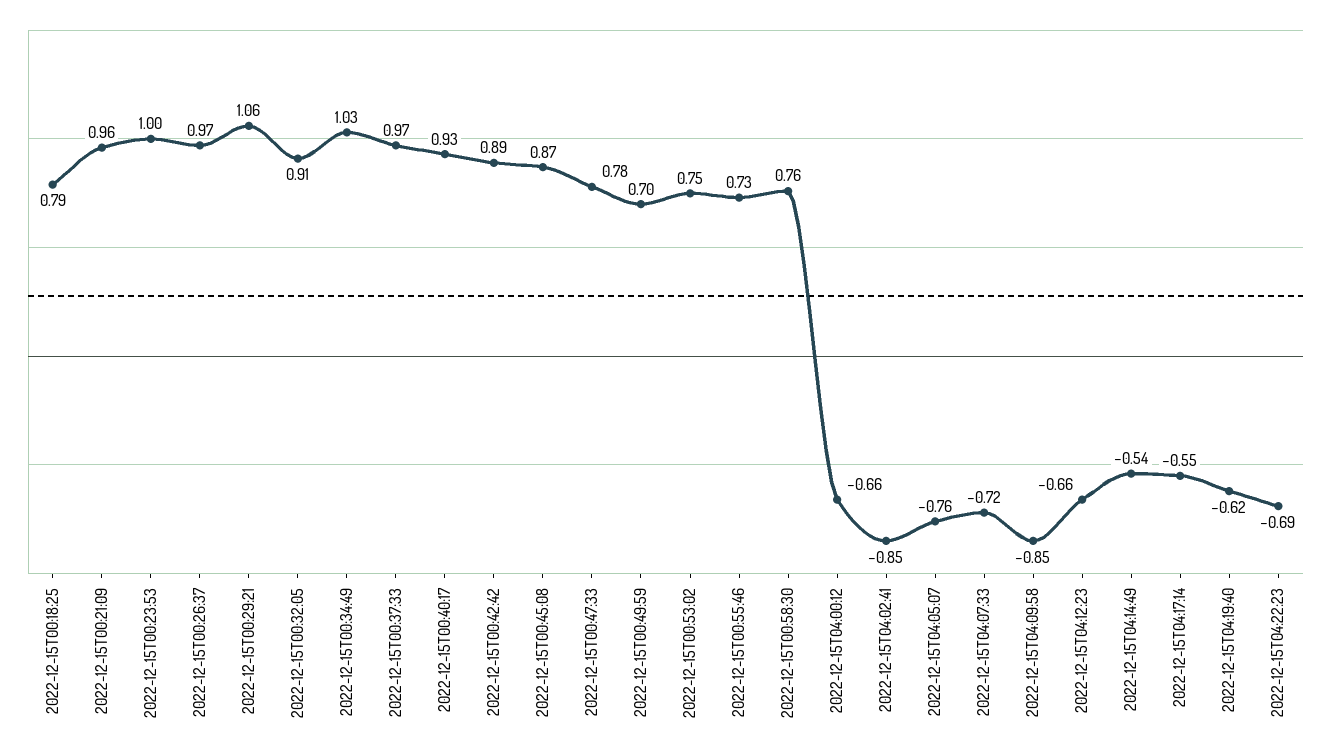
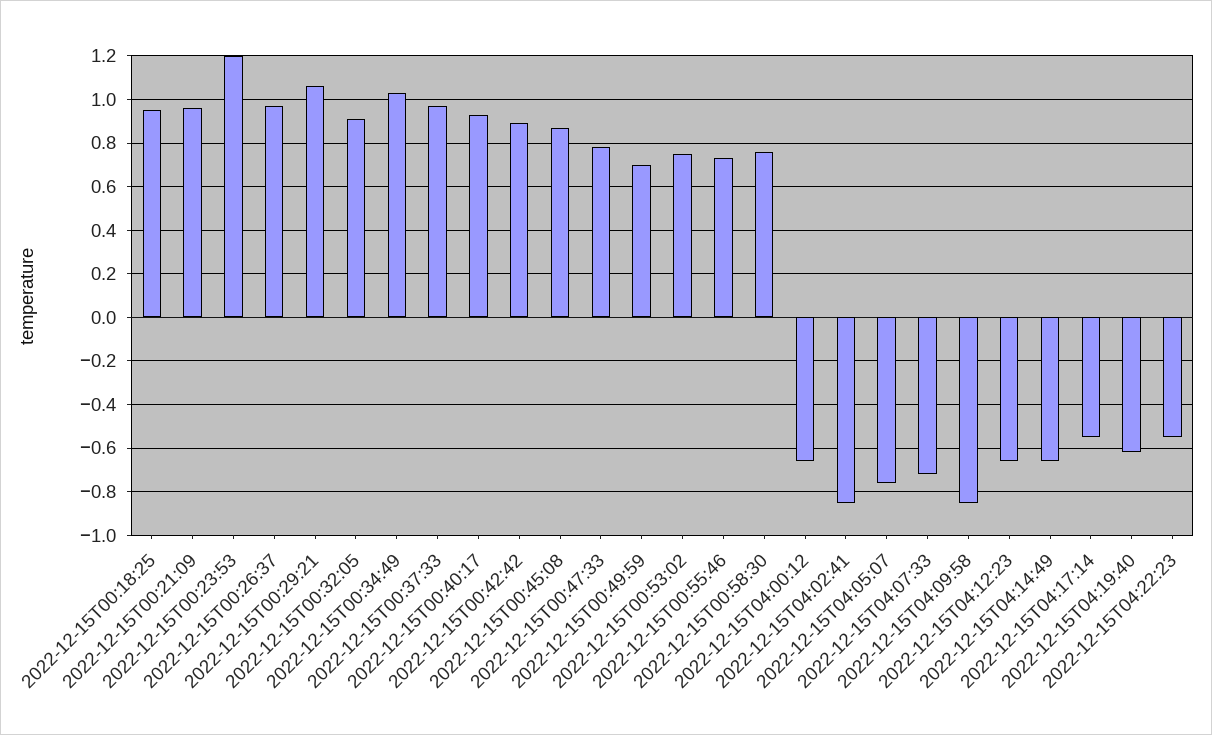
  {
-   "2022-12-15T00:18:25": 0.79,
+   "2022-12-15T00:18:25": 0.95,
    "2022-12-15T00:21:09": 0.96,
-   "2022-12-15T00:23:53": 1,
+   "2022-12-15T00:23:53": 1.2,
    "2022-12-15T00:26:37": 0.97,
    "2022-12-15T00:29:21": 1.06,
    "2022-12-15T00:32:05": 0.91,
    "2022-12-15T00:34:49": 1.03,
    "2022-12-15T00:37:33": 0.97,
    "2022-12-15T00:40:17": 0.93,
    "2022-12-15T00:42:42": 0.89,
    "2022-12-15T00:45:08": 0.87,
    "2022-12-15T00:47:33": 0.78,
    "2022-12-15T00:49:59": 0.7,
    "2022-12-15T00:53:02": 0.75,
    "2022-12-15T00:55:46": 0.73,
    "2022-12-15T00:58:30": 0.76,
    "2022-12-15T04:00:12": -0.66,
    "2022-12-15T04:02:41": -0.85,
    "2022-12-15T04:05:07": -0.76,
    "2022-12-15T04:07:33": -0.72,
    "2022-12-15T04:09:58": -0.85,
    "2022-12-15T04:12:23": -0.66,
-   "2022-12-15T04:14:49": -0.54,
+   "2022-12-15T04:14:49": -0.65,
    "2022-12-15T04:17:14": -0.55,
    "2022-12-15T04:19:40": -0.62,
-   "2022-12-15T04:22:23": -0.69
+   "2022-12-15T04:22:23": -0.55
  }

